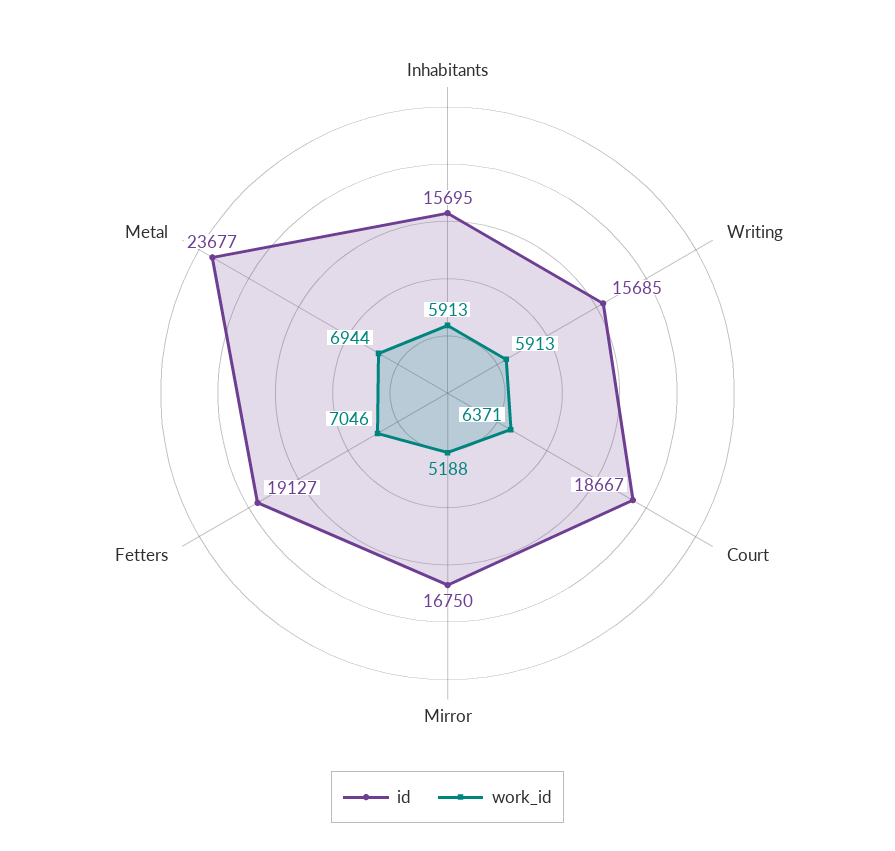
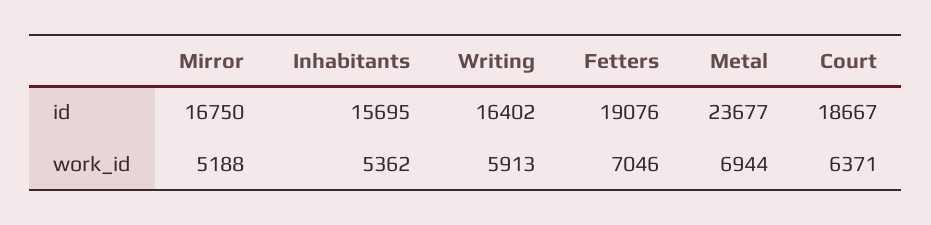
  {
    "id": {
      "Inhabitants": 15695,
-     "Writing": 15685,
+     "Writing": 16402,
      "Court": 18667,
      "Mirror": 16750,
-     "Fetters": 19127,
+     "Fetters": 19076,
      "Metal": 23677
    },
    "work_id": {
-     "Inhabitants": 5913,
+     "Inhabitants": 5362,
      "Writing": 5913,
      "Court": 6371,
      "Mirror": 5188,
      "Fetters": 7046,
      "Metal": 6944
    }
  }

